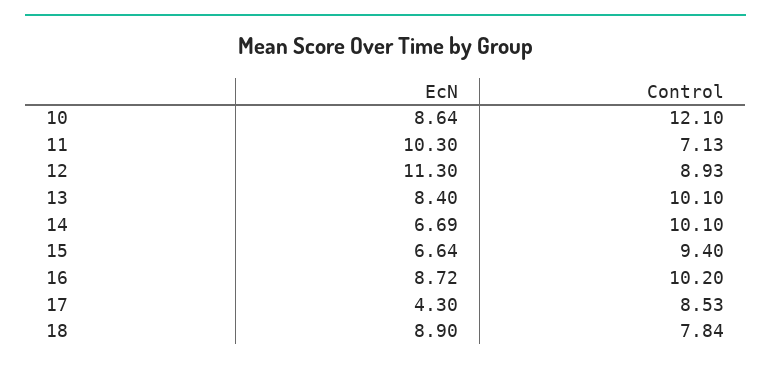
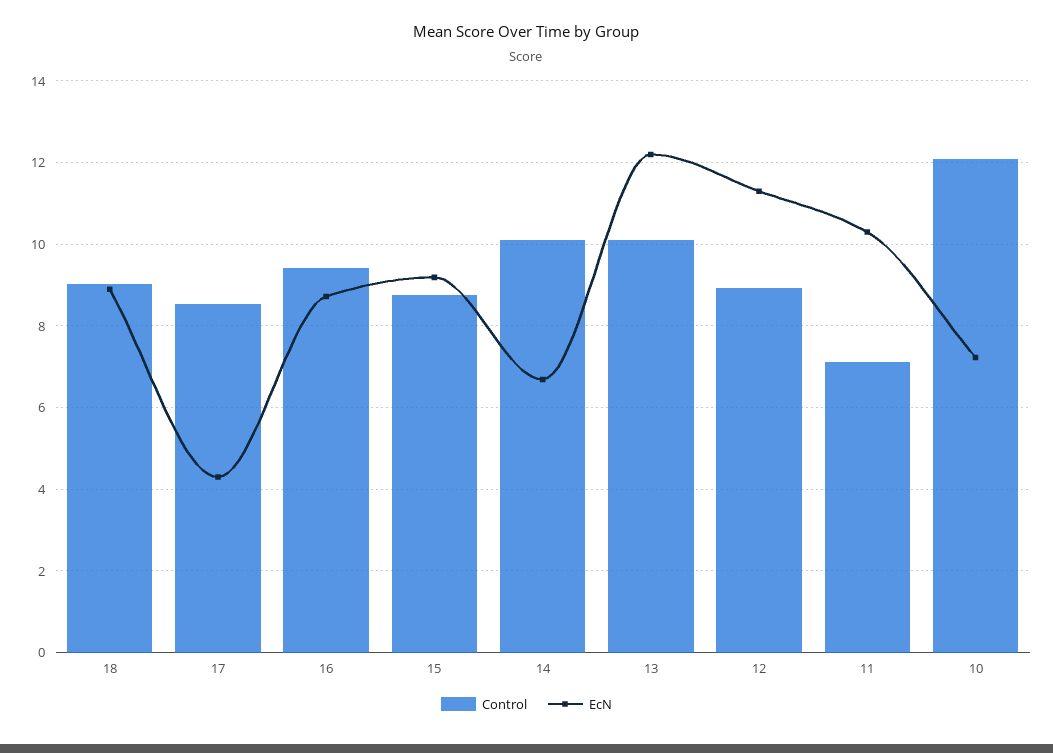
  {
    "EcN": {
-     "10": 8.64,
+     "10": 7.2,
      "11": 10.3,
      "12": 11.3,
-     "13": 8.4,
+     "13": 12.2,
      "14": 6.69,
-     "15": 6.64,
+     "15": 9.2,
      "16": 8.72,
      "17": 4.3,
      "18": 8.9
    },
    "Control": {
      "10": 12.1,
      "11": 7.13,
      "12": 8.93,
      "13": 10.1,
      "14": 10.1,
-     "15": 9.4,
+     "15": 8.8,
-     "16": 10.2,
+     "16": 9.4,
      "17": 8.53,
-     "18": 7.84
+     "18": 9
    }
  }

